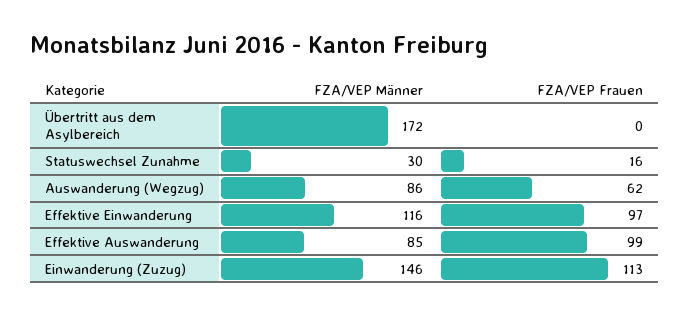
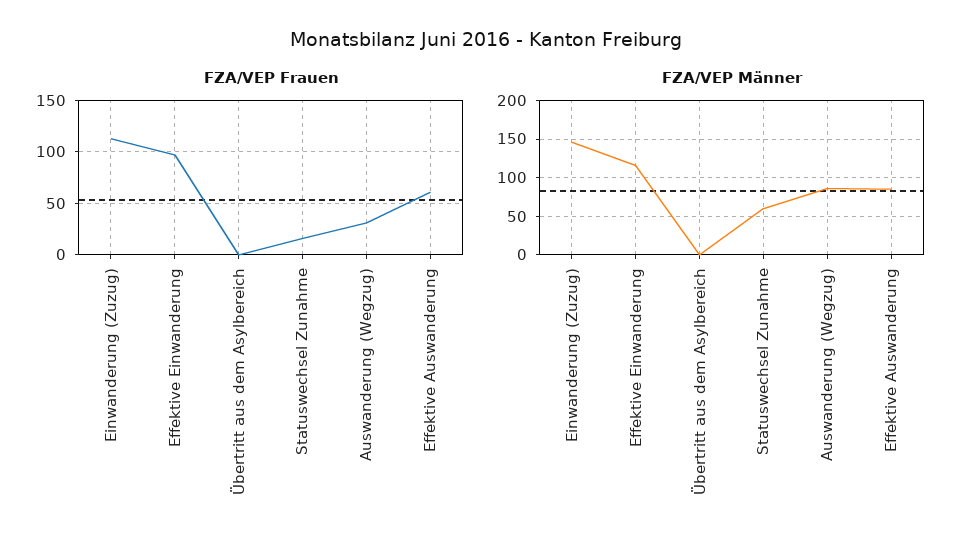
  {
    "FZA/VEP Männer": {
-     "Übertritt aus dem Asylbereich": 172,
+     "Übertritt aus dem Asylbereich": 0,
-     "Statuswechsel Zunahme": 30,
+     "Statuswechsel Zunahme": 60,
      "Auswanderung (Wegzug)": 86,
      "Effektive Einwanderung": 116,
      "Effektive Auswanderung": 85,
      "Einwanderung (Zuzug)": 146
    },
    "FZA/VEP Frauen": {
      "Übertritt aus dem Asylbereich": 0,
      "Statuswechsel Zunahme": 16,
-     "Auswanderung (Wegzug)": 62,
+     "Auswanderung (Wegzug)": 30,
      "Effektive Einwanderung": 97,
-     "Effektive Auswanderung": 99,
+     "Effektive Auswanderung": 60,
      "Einwanderung (Zuzug)": 113
    }
  }

